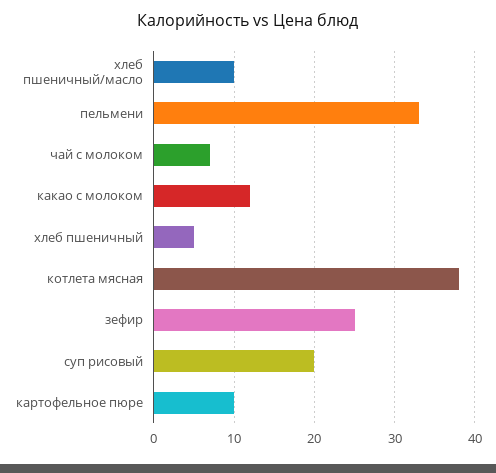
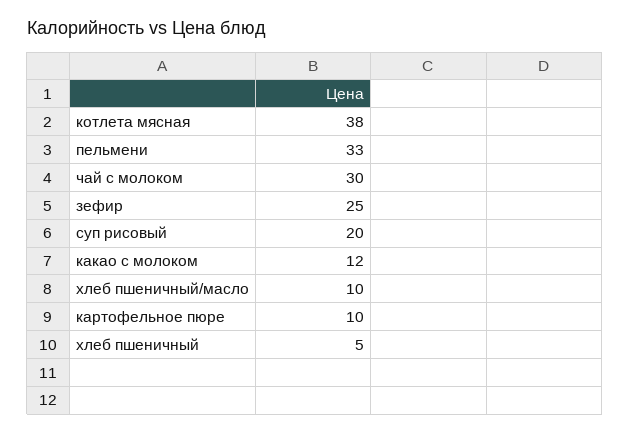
  {
    "хлеб пшеничный/масло": 10,
    "пельмени": 33,
-   "чай с молоком": 7,
+   "чай с молоком": 30,
    "какао с молоком": 12,
    "хлеб пшеничный": 5,
    "котлета мясная": 38,
    "зефир": 25,
    "суп рисовый": 20,
    "картофельное пюре": 10
  }

